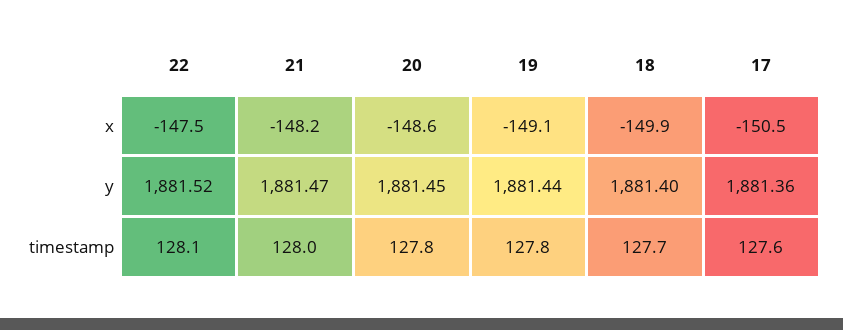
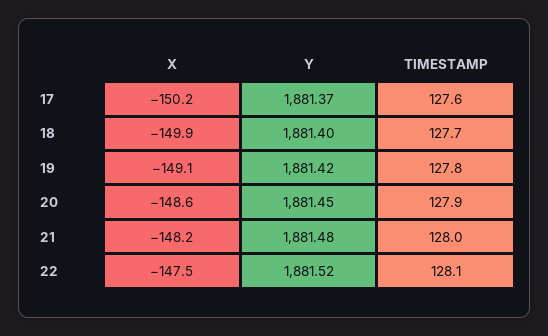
  {
    "22": {
      "x": -147.5,
      "y": 1881.52,
      "timestamp": 128.1
    },
    "21": {
      "x": -148.2,
-     "y": 1881.47,
+     "y": 1881.48,
      "timestamp": 128
    },
    "20": {
      "x": -148.6,
      "y": 1881.45,
-     "timestamp": 127.8
+     "timestamp": 127.9
    },
    "19": {
      "x": -149.1,
-     "y": 1881.44,
+     "y": 1881.42,
      "timestamp": 127.8
    },
    "18": {
      "x": -149.9,
      "y": 1881.4,
      "timestamp": 127.7
    },
    "17": {
-     "x": -150.5,
+     "x": -150.2,
-     "y": 1881.36,
+     "y": 1881.37,
      "timestamp": 127.6
    }
  }

